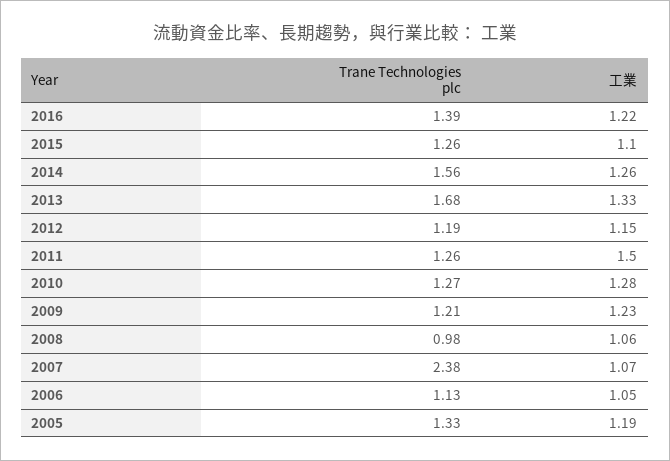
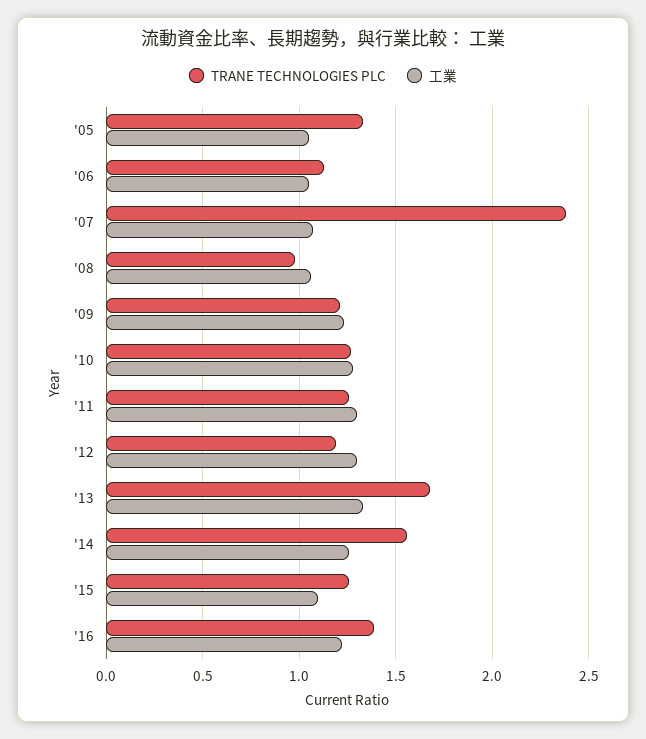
  {
    "Trane Technologies plc": {
      "2016": 1.39,
      "2015": 1.26,
      "2014": 1.56,
      "2013": 1.68,
      "2012": 1.19,
      "2011": 1.26,
      "2010": 1.27,
      "2009": 1.21,
      "2008": 0.98,
      "2007": 2.38,
      "2006": 1.13,
      "2005": 1.33
    },
    "工業": {
      "2016": 1.22,
      "2015": 1.1,
      "2014": 1.26,
      "2013": 1.33,
-     "2012": 1.15,
+     "2012": 1.3,
-     "2011": 1.5,
+     "2011": 1.3,
      "2010": 1.28,
      "2009": 1.23,
      "2008": 1.06,
      "2007": 1.07,
      "2006": 1.05,
-     "2005": 1.19
+     "2005": 1.05
    }
  }

